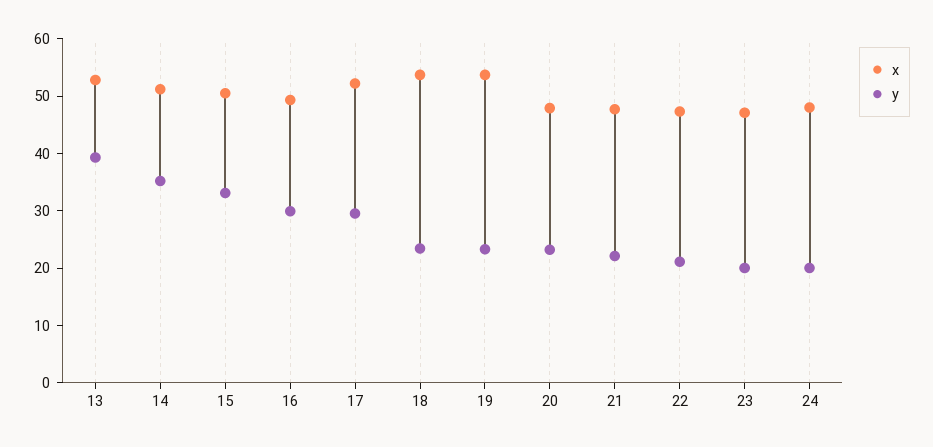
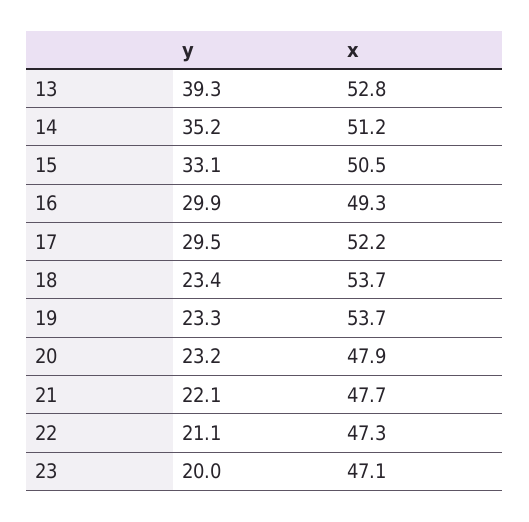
  {
    "x": {
      "13": 52.8,
      "14": 51.2,
      "15": 50.5,
      "16": 49.3,
      "17": 52.2,
      "18": 53.7,
      "19": 53.7,
      "20": 47.9,
      "21": 47.7,
      "22": 47.3,
-     "23": 47.1,
+     "23": 47.1
-     "24": 48
    },
    "y": {
      "13": 39.3,
      "14": 35.2,
      "15": 33.1,
      "16": 29.9,
      "17": 29.5,
      "18": 23.4,
      "19": 23.3,
      "20": 23.2,
      "21": 22.1,
      "22": 21.1,
-     "23": 20,
+     "23": 20
-     "24": 20
    }
  }

